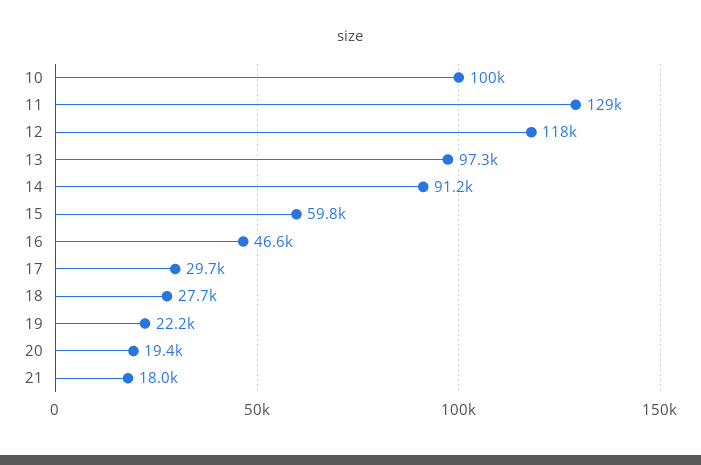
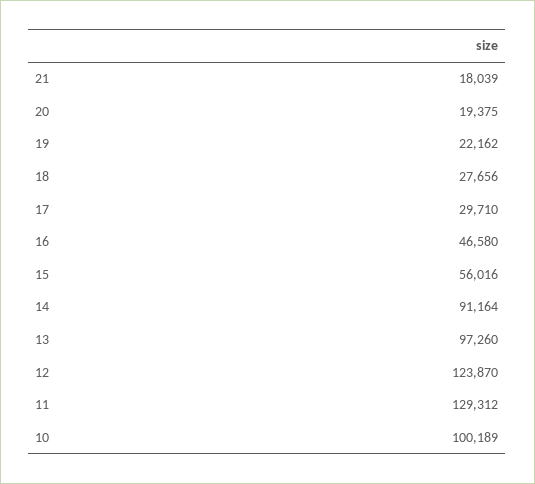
  {
    "10": 100189,
    "11": 129312,
-   "12": 118000,
+   "12": 123870,
    "13": 97260,
    "14": 91164,
-   "15": 59800,
+   "15": 56016,
    "16": 46580,
    "17": 29710,
    "18": 27656,
    "19": 22162,
    "20": 19375,
    "21": 18039
  }

